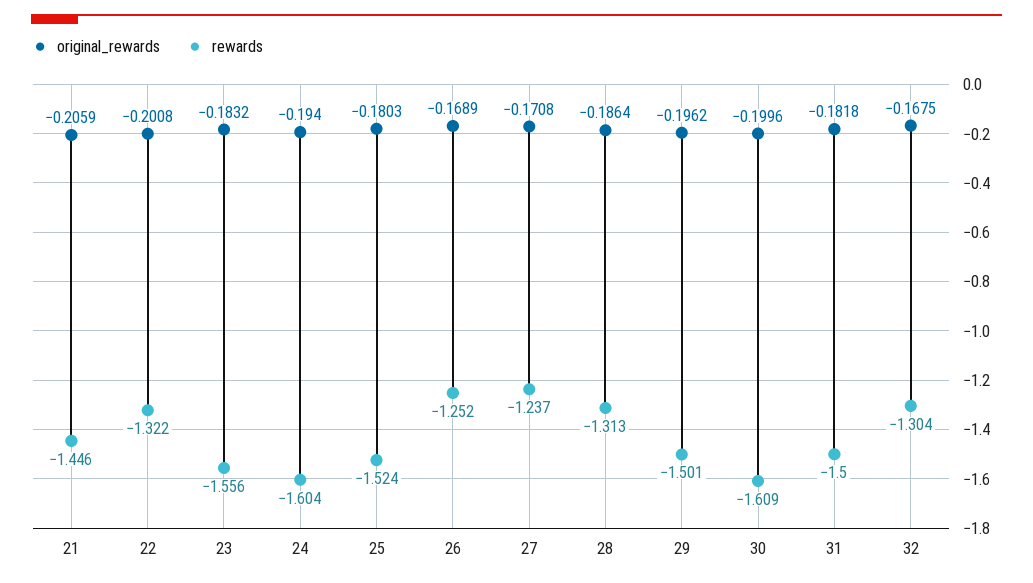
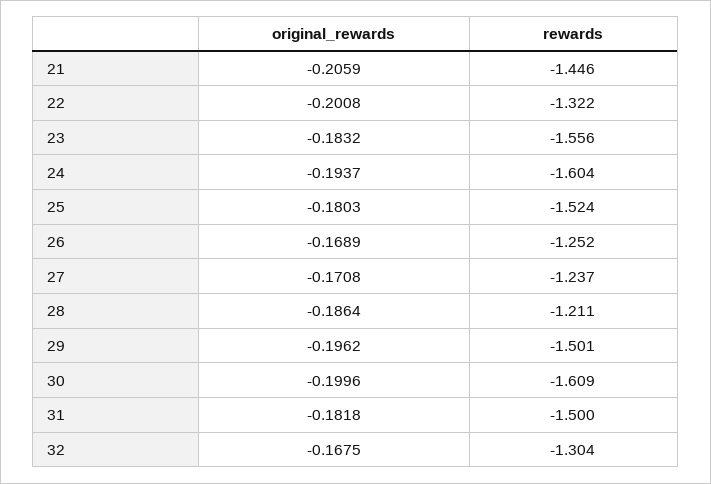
  {
    "original_rewards": {
      "21": -0.2059,
      "22": -0.2008,
      "23": -0.1832,
-     "24": -0.194,
+     "24": -0.1937,
      "25": -0.1803,
      "26": -0.1689,
      "27": -0.1708,
      "28": -0.1864,
      "29": -0.1962,
      "30": -0.1996,
      "31": -0.1818,
      "32": -0.1675
    },
    "rewards": {
      "21": -1.446,
      "22": -1.322,
      "23": -1.556,
      "24": -1.604,
      "25": -1.524,
      "26": -1.252,
      "27": -1.237,
-     "28": -1.313,
+     "28": -1.211,
      "29": -1.501,
      "30": -1.609,
      "31": -1.5,
      "32": -1.304
    }
  }

